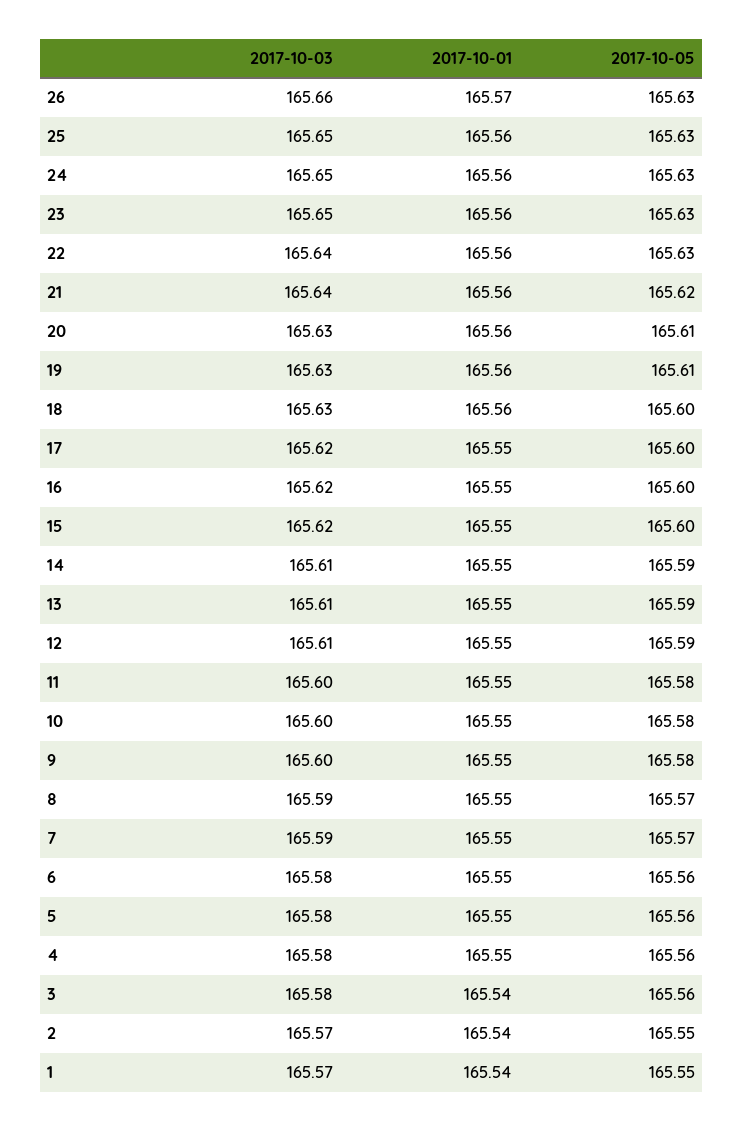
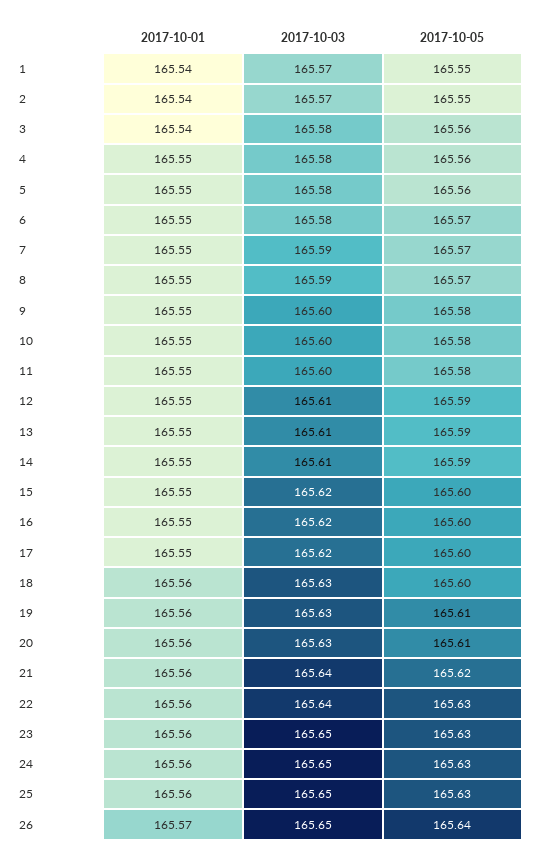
  {
    "2017-10-03": {
-     "26": 165.66,
+     "26": 165.65,
      "25": 165.65,
      "24": 165.65,
      "23": 165.65,
      "22": 165.64,
      "21": 165.64,
      "20": 165.63,
      "19": 165.63,
      "18": 165.63,
      "17": 165.62,
      "16": 165.62,
      "15": 165.62,
      "14": 165.61,
      "13": 165.61,
      "12": 165.61,
      "11": 165.6,
      "10": 165.6,
      "9": 165.6,
      "8": 165.59,
      "7": 165.59,
      "6": 165.58,
      "5": 165.58,
      "4": 165.58,
      "3": 165.58,
      "2": 165.57,
      "1": 165.57
    },
    "2017-10-01": {
      "26": 165.57,
      "25": 165.56,
      "24": 165.56,
      "23": 165.56,
      "22": 165.56,
      "21": 165.56,
      "20": 165.56,
      "19": 165.56,
      "18": 165.56,
      "17": 165.55,
      "16": 165.55,
      "15": 165.55,
      "14": 165.55,
      "13": 165.55,
      "12": 165.55,
      "11": 165.55,
      "10": 165.55,
      "9": 165.55,
      "8": 165.55,
      "7": 165.55,
      "6": 165.55,
      "5": 165.55,
      "4": 165.55,
      "3": 165.54,
      "2": 165.54,
      "1": 165.54
    },
    "2017-10-05": {
-     "26": 165.63,
+     "26": 165.64,
      "25": 165.63,
      "24": 165.63,
      "23": 165.63,
      "22": 165.63,
      "21": 165.62,
      "20": 165.61,
      "19": 165.61,
      "18": 165.6,
      "17": 165.6,
      "16": 165.6,
      "15": 165.6,
      "14": 165.59,
      "13": 165.59,
      "12": 165.59,
      "11": 165.58,
      "10": 165.58,
      "9": 165.58,
      "8": 165.57,
      "7": 165.57,
-     "6": 165.56,
+     "6": 165.57,
      "5": 165.56,
      "4": 165.56,
      "3": 165.56,
      "2": 165.55,
      "1": 165.55
    }
  }

